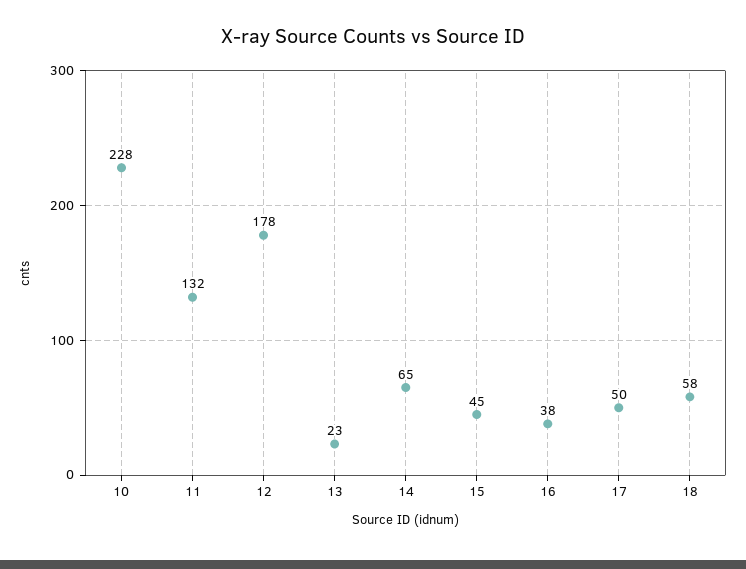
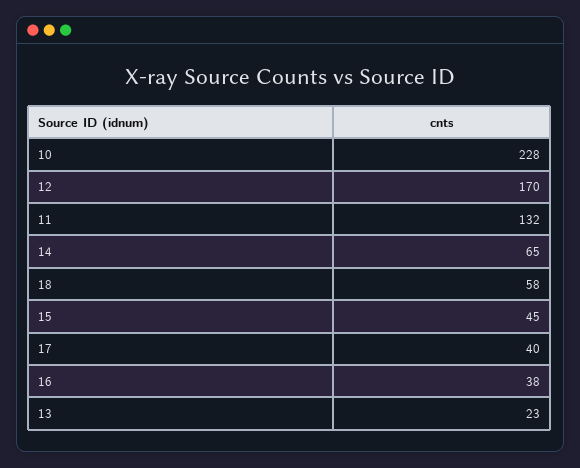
  {
    "10": 228,
    "11": 132,
-   "12": 178,
+   "12": 170,
    "13": 23,
    "14": 65,
    "15": 45,
    "16": 38,
-   "17": 50,
+   "17": 40,
    "18": 58
  }

